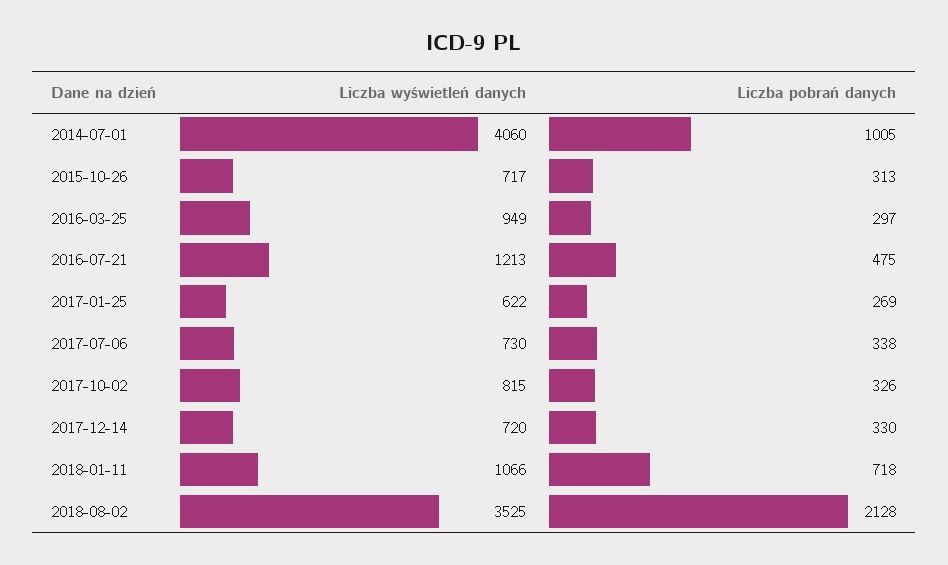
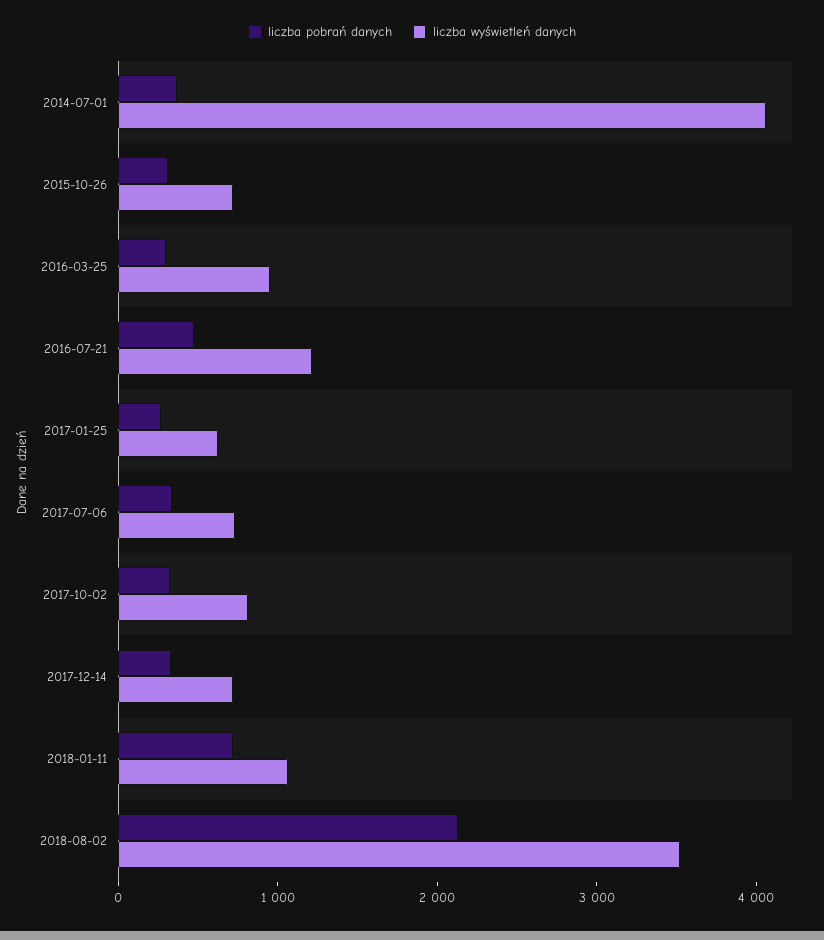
  {
    "Liczba wyświetleń danych": {
      "2014-07-01": 4060,
      "2015-10-26": 717,
      "2016-03-25": 949,
      "2016-07-21": 1213,
      "2017-01-25": 622,
      "2017-07-06": 730,
      "2017-10-02": 815,
      "2017-12-14": 720,
      "2018-01-11": 1066,
      "2018-08-02": 3525
    },
    "Liczba pobrań danych": {
-     "2014-07-01": 1005,
+     "2014-07-01": 400,
      "2015-10-26": 313,
      "2016-03-25": 297,
      "2016-07-21": 475,
      "2017-01-25": 269,
      "2017-07-06": 338,
      "2017-10-02": 326,
      "2017-12-14": 330,
      "2018-01-11": 718,
      "2018-08-02": 2128
    }
  }

